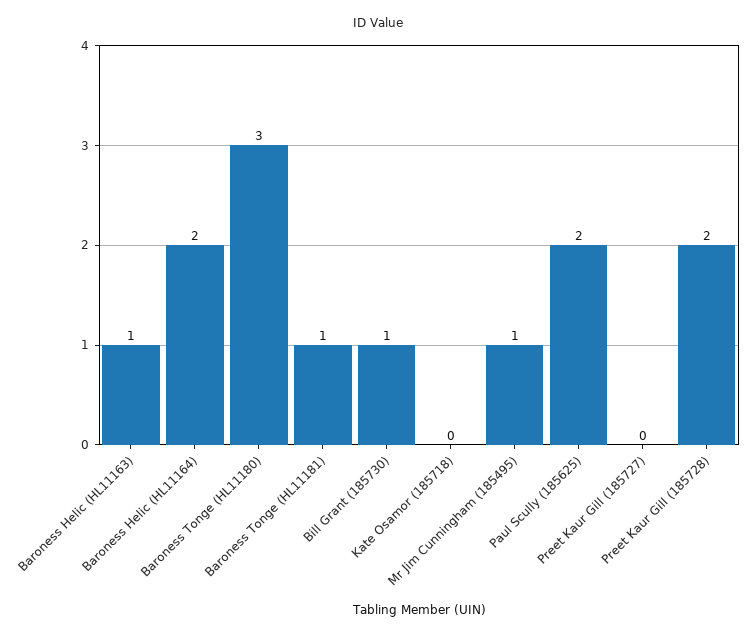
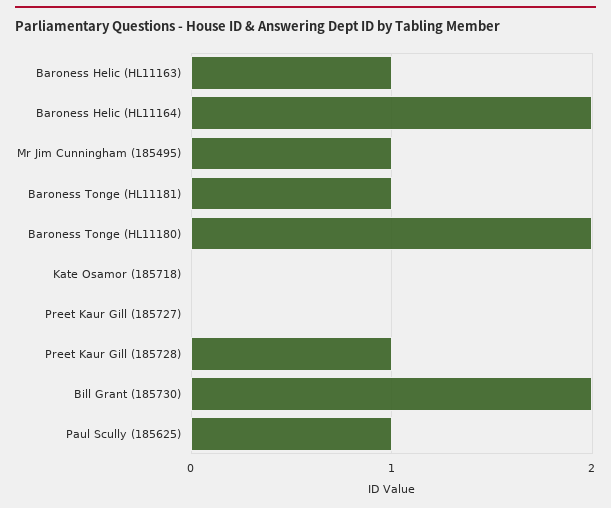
  {
    "Baroness Helic (HL11163)": 1,
    "Baroness Helic (HL11164)": 2,
-   "Baroness Tonge (HL11180)": 3,
+   "Baroness Tonge (HL11180)": 2,
    "Baroness Tonge (HL11181)": 1,
-   "Bill Grant (185730)": 1,
+   "Bill Grant (185730)": 2,
    "Kate Osamor (185718)": 0,
    "Mr Jim Cunningham (185495)": 1,
-   "Paul Scully (185625)": 2,
+   "Paul Scully (185625)": 1,
    "Preet Kaur Gill (185727)": 0,
-   "Preet Kaur Gill (185728)": 2
+   "Preet Kaur Gill (185728)": 1
  }

